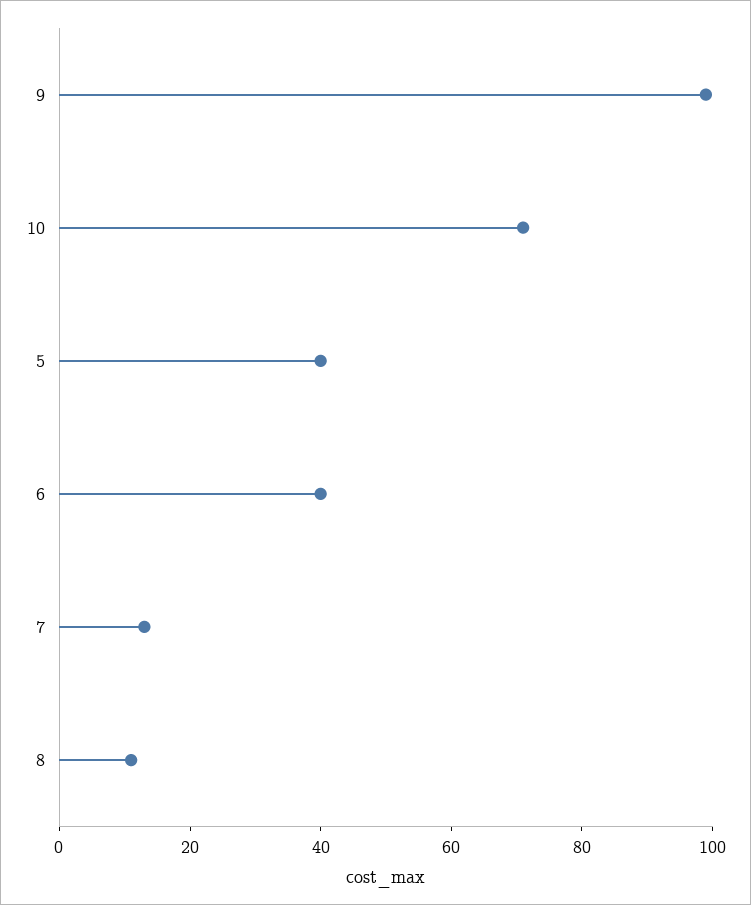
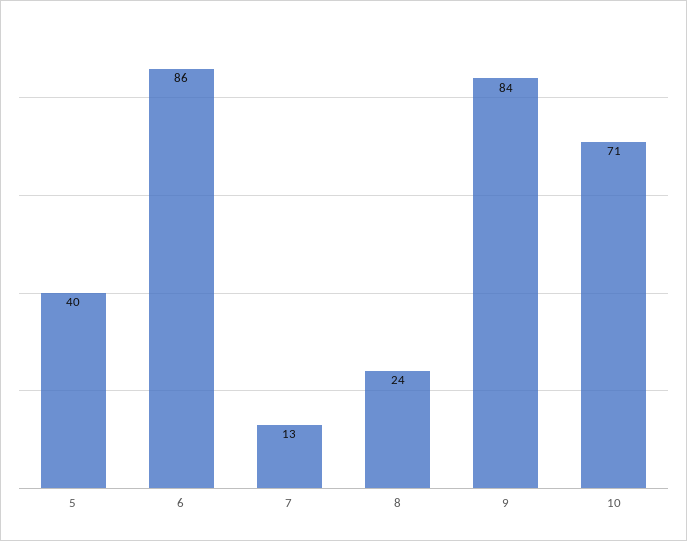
  {
-   "9": 100,
+   "9": 84,
    "10": 71,
    "5": 40,
-   "6": 40,
+   "6": 86,
    "7": 13,
-   "8": 10
+   "8": 24
  }

